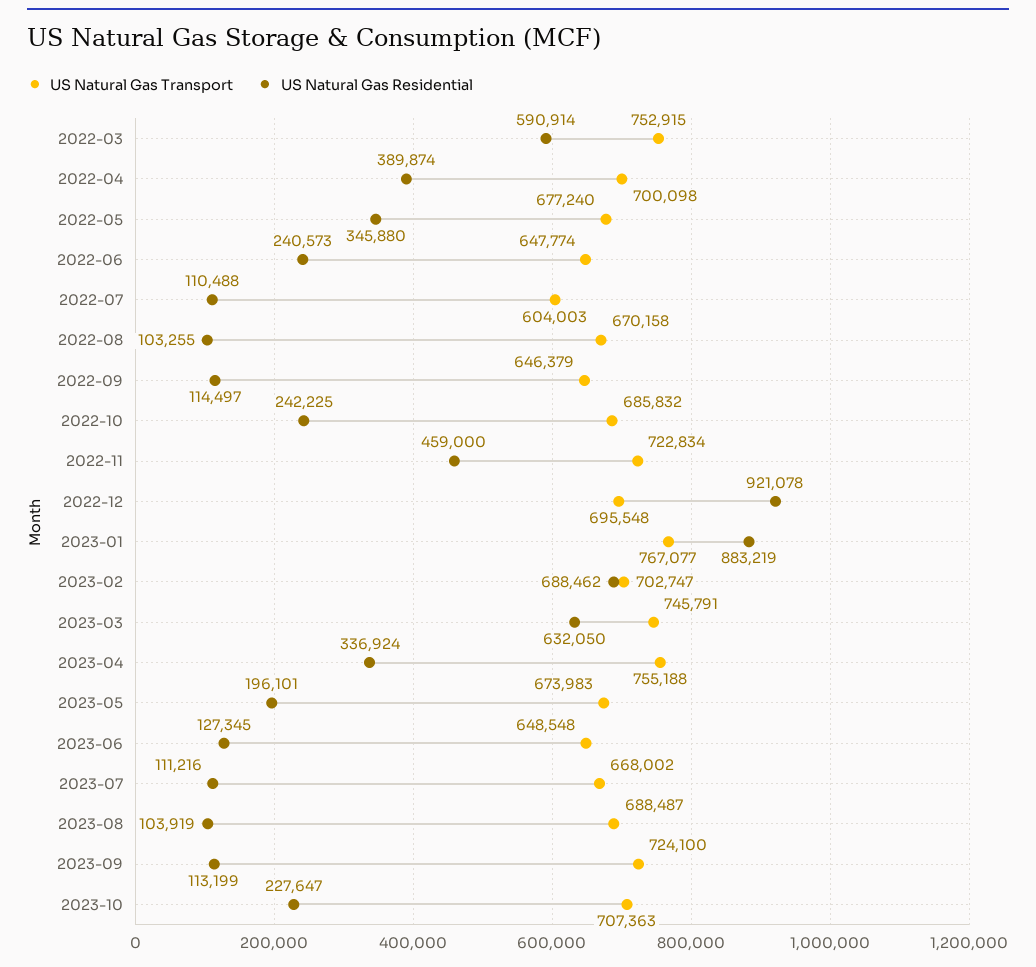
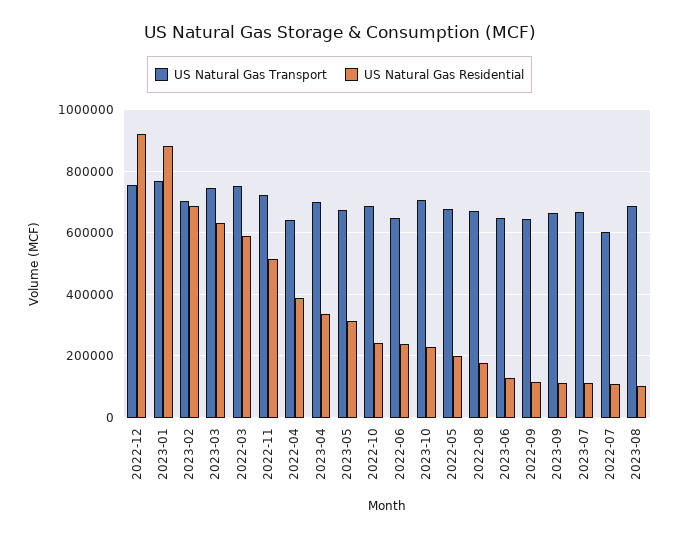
  {
    "US Natural Gas Transport": {
      "2022-03": 752915,
-     "2022-04": 700098,
+     "2022-04": 640000,
      "2022-05": 677240,
      "2022-06": 647774,
      "2022-07": 604003,
      "2022-08": 670158,
      "2022-09": 646379,
      "2022-10": 685832,
      "2022-11": 722834,
-     "2022-12": 695548,
+     "2022-12": 760000,
      "2023-01": 767077,
      "2023-02": 702747,
      "2023-03": 745791,
-     "2023-04": 755188,
+     "2023-04": 700000,
      "2023-05": 673983,
      "2023-06": 648548,
      "2023-07": 668002,
      "2023-08": 688487,
-     "2023-09": 724100,
+     "2023-09": 660000,
      "2023-10": 707363
    },
    "US Natural Gas Residential": {
      "2022-03": 590914,
      "2022-04": 389874,
-     "2022-05": 345880,
+     "2022-05": 200000,
      "2022-06": 240573,
      "2022-07": 110488,
-     "2022-08": 103255,
+     "2022-08": 180000,
      "2022-09": 114497,
      "2022-10": 242225,
-     "2022-11": 459000,
+     "2022-11": 520000,
      "2022-12": 921078,
      "2023-01": 883219,
      "2023-02": 688462,
      "2023-03": 632050,
      "2023-04": 336924,
-     "2023-05": 196101,
+     "2023-05": 320000,
      "2023-06": 127345,
      "2023-07": 111216,
      "2023-08": 103919,
      "2023-09": 113199,
      "2023-10": 227647
    }
  }

